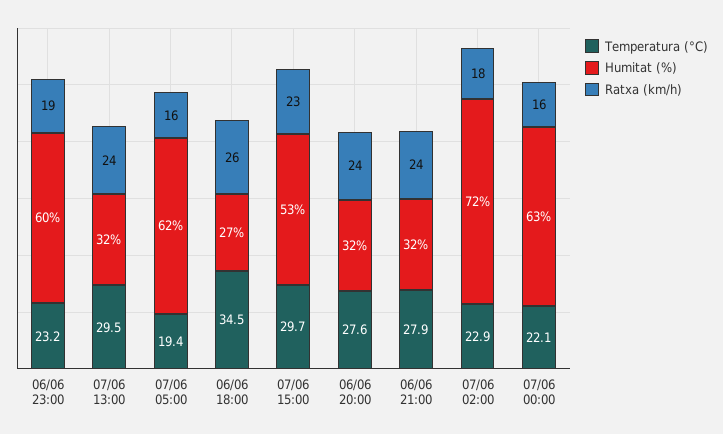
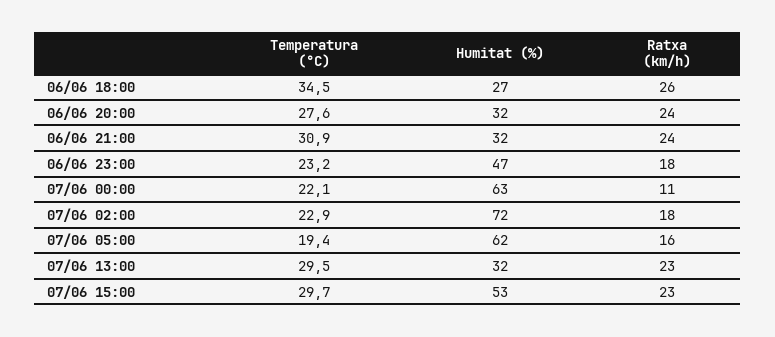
  {
    "Temperatura (°C)": {
      "06/06 23:00": 23.2,
      "07/06 13:00": 29.5,
      "07/06 05:00": 19.4,
      "06/06 18:00": 34.5,
      "07/06 15:00": 29.7,
      "06/06 20:00": 27.6,
-     "06/06 21:00": 27.9,
+     "06/06 21:00": 30.9,
      "07/06 02:00": 22.9,
      "07/06 00:00": 22.1
    },
    "Humitat (%)": {
-     "06/06 23:00": 60,
+     "06/06 23:00": 47,
      "07/06 13:00": 32,
      "07/06 05:00": 62,
      "06/06 18:00": 27,
      "07/06 15:00": 53,
      "06/06 20:00": 32,
      "06/06 21:00": 32,
      "07/06 02:00": 72,
      "07/06 00:00": 63
    },
    "Ratxa (km/h)": {
-     "06/06 23:00": 19,
+     "06/06 23:00": 18,
-     "07/06 13:00": 24,
+     "07/06 13:00": 23,
      "07/06 05:00": 16,
      "06/06 18:00": 26,
      "07/06 15:00": 23,
      "06/06 20:00": 24,
      "06/06 21:00": 24,
      "07/06 02:00": 18,
-     "07/06 00:00": 16
+     "07/06 00:00": 11
    }
  }

